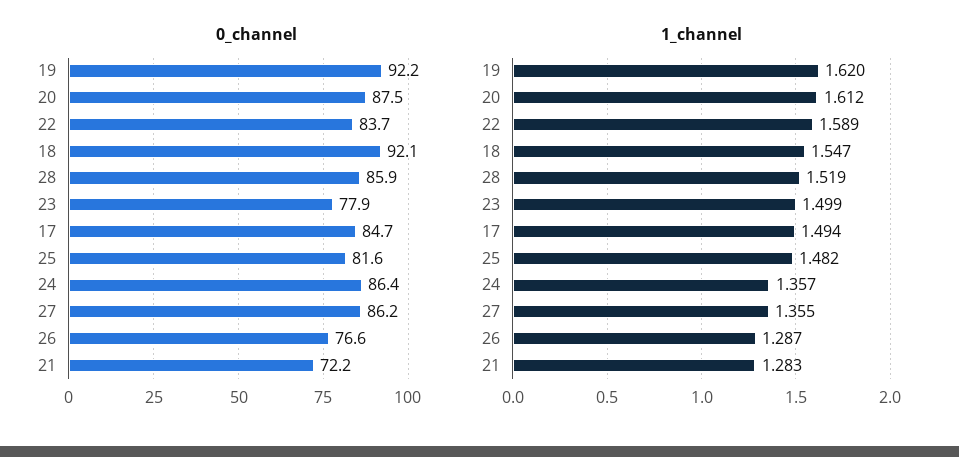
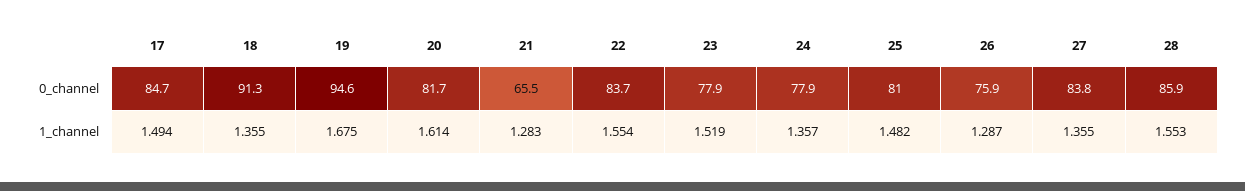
  {
    "0_channel": {
-     "19": 92.2,
+     "19": 94.6,
-     "20": 87.5,
+     "20": 81.7,
      "22": 83.7,
-     "18": 92.1,
+     "18": 91.3,
      "28": 85.9,
      "23": 77.9,
      "17": 84.7,
-     "25": 81.6,
+     "25": 81,
-     "24": 86.4,
+     "24": 77.9,
-     "27": 86.2,
+     "27": 83.8,
-     "26": 76.6,
+     "26": 75.9,
-     "21": 72.2
+     "21": 65.5
    },
    "1_channel": {
-     "19": 1.62,
+     "19": 1.675,
-     "20": 1.612,
+     "20": 1.614,
-     "22": 1.589,
+     "22": 1.554,
-     "18": 1.547,
+     "18": 1.355,
-     "28": 1.519,
+     "28": 1.553,
-     "23": 1.499,
+     "23": 1.519,
      "17": 1.494,
      "25": 1.482,
      "24": 1.357,
      "27": 1.355,
      "26": 1.287,
      "21": 1.283
    }
  }

